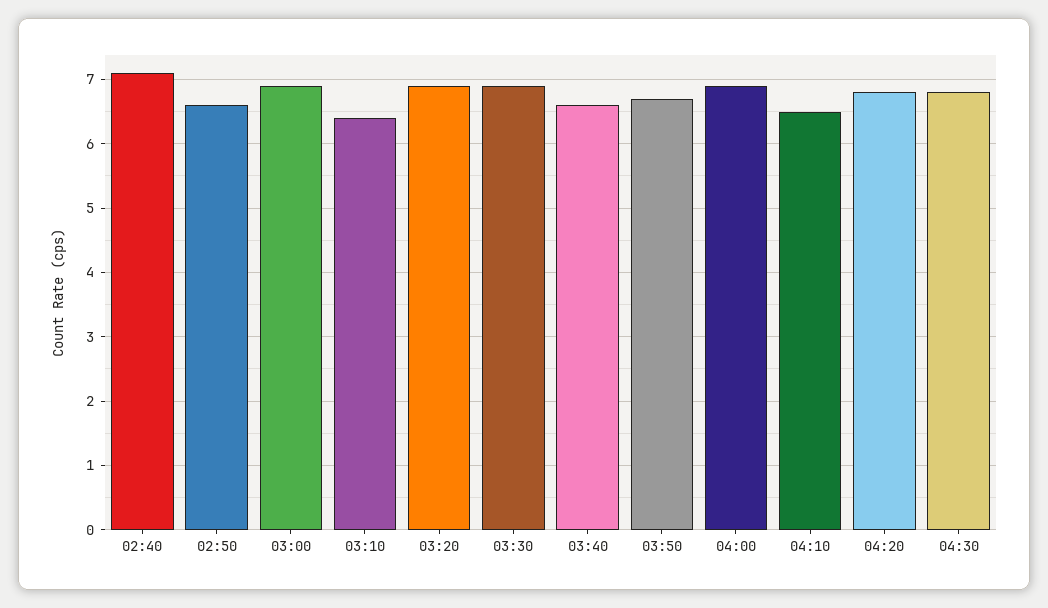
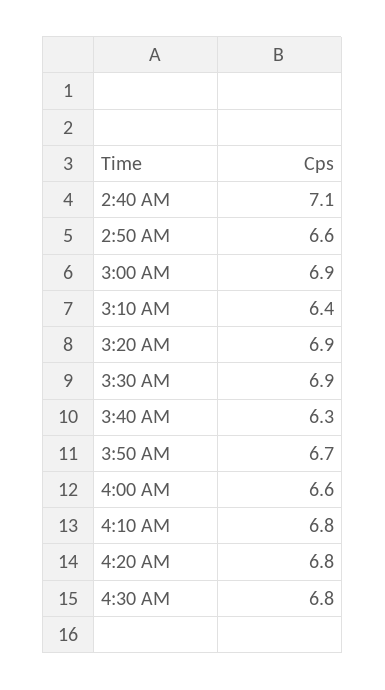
  {
    "02:40": 7.1,
    "02:50": 6.6,
    "03:00": 6.9,
    "03:10": 6.4,
    "03:20": 6.9,
    "03:30": 6.9,
-   "03:40": 6.6,
+   "03:40": 6.3,
    "03:50": 6.7,
-   "04:00": 6.9,
+   "04:00": 6.6,
-   "04:10": 6.5,
+   "04:10": 6.8,
    "04:20": 6.8,
    "04:30": 6.8
  }

